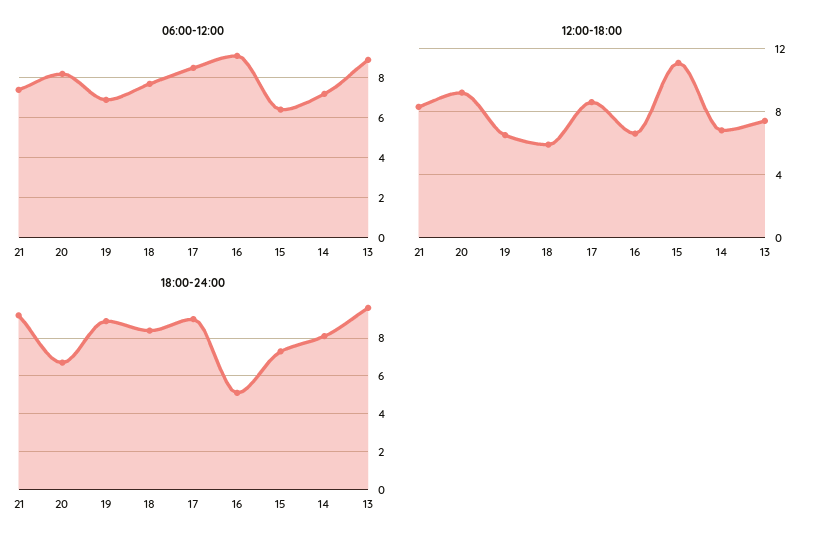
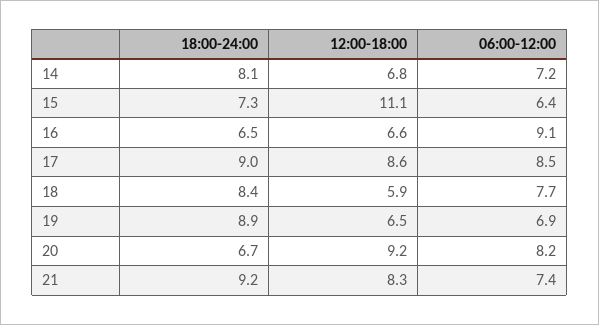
  {
    "06:00-12:00": {
      "21": 7.4,
      "20": 8.2,
      "19": 6.9,
      "18": 7.7,
      "17": 8.5,
      "16": 9.1,
      "15": 6.4,
-     "14": 7.2,
+     "14": 7.2
-     "13": 9
    },
    "12:00-18:00": {
      "21": 8.3,
      "20": 9.2,
      "19": 6.5,
      "18": 5.9,
      "17": 8.6,
      "16": 6.6,
      "15": 11.1,
-     "14": 6.8,
+     "14": 6.8
-     "13": 7.5
    },
    "18:00-24:00": {
      "21": 9.2,
      "20": 6.7,
      "19": 8.9,
      "18": 8.4,
      "17": 9,
-     "16": 5,
+     "16": 6.5,
      "15": 7.3,
-     "14": 8.1,
+     "14": 8.1
-     "13": 9.5
    }
  }

